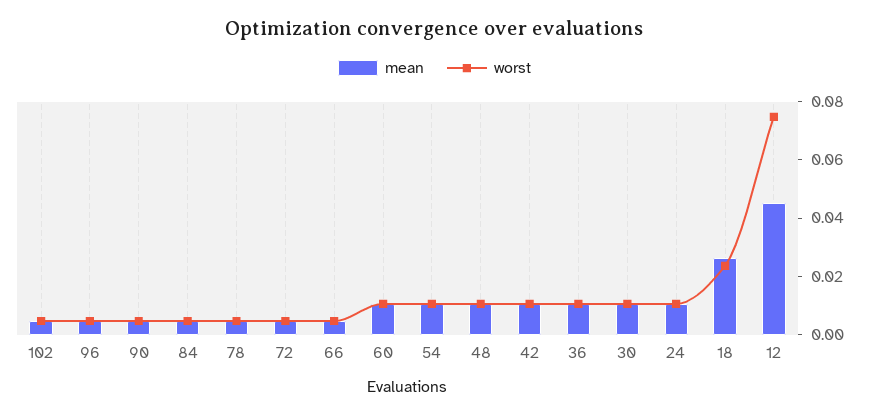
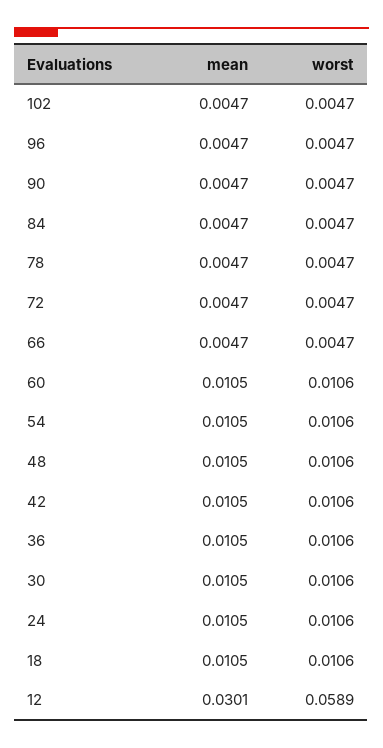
  {
    "mean": {
      "102": 0.0047,
      "96": 0.0047,
      "90": 0.0047,
      "84": 0.0047,
      "78": 0.0047,
      "72": 0.0047,
      "66": 0.0047,
      "60": 0.0105,
      "54": 0.0105,
      "48": 0.0105,
      "42": 0.0105,
      "36": 0.0105,
      "30": 0.0105,
      "24": 0.0105,
-     "18": 0.025,
+     "18": 0.0105,
-     "12": 0.045
+     "12": 0.0301
    },
    "worst": {
      "102": 0.0047,
      "96": 0.0047,
      "90": 0.0047,
      "84": 0.0047,
      "78": 0.0047,
      "72": 0.0047,
      "66": 0.0047,
      "60": 0.0106,
      "54": 0.0106,
      "48": 0.0106,
      "42": 0.0106,
      "36": 0.0106,
      "30": 0.0106,
      "24": 0.0106,
-     "18": 0.025,
+     "18": 0.0106,
-     "12": 0.075
+     "12": 0.0589
    }
  }

